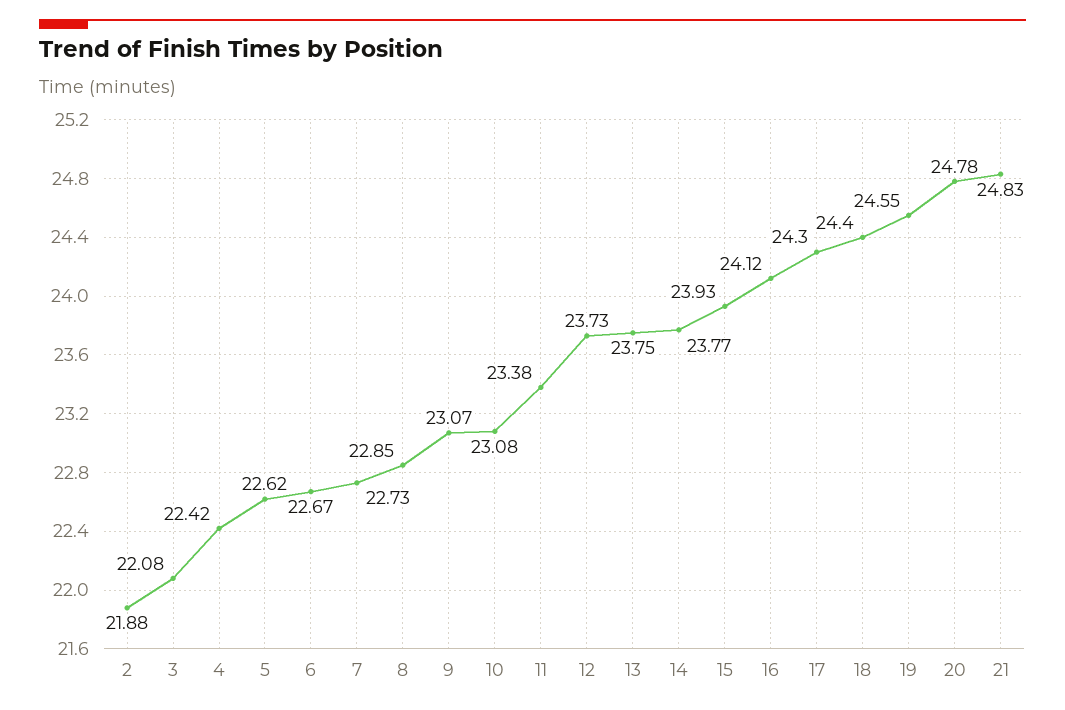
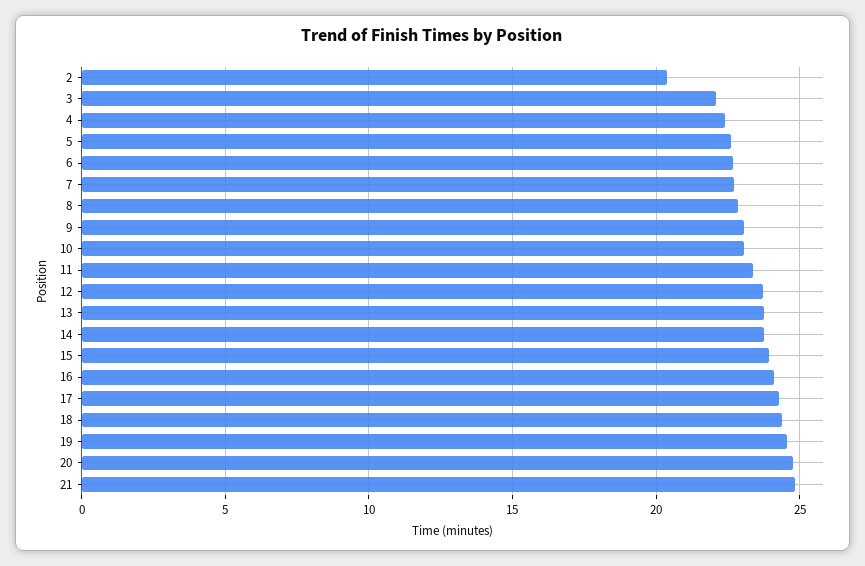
  {
-   "2": 21.88,
+   "2": 20.5,
    "3": 22.08,
    "4": 22.42,
    "5": 22.62,
    "6": 22.67,
    "7": 22.73,
    "8": 22.85,
    "9": 23.07,
    "10": 23.08,
    "11": 23.38,
    "12": 23.73,
    "13": 23.75,
    "14": 23.77,
    "15": 23.93,
    "16": 24.12,
    "17": 24.3,
    "18": 24.4,
    "19": 24.55,
    "20": 24.78,
    "21": 24.83
  }

